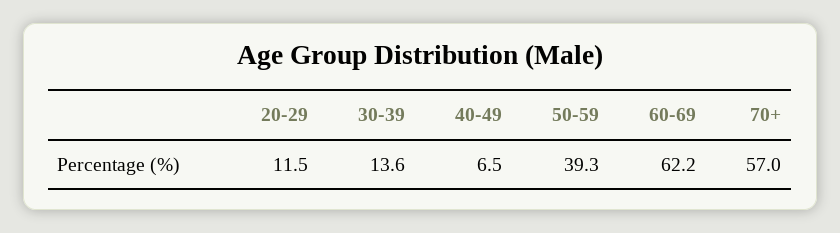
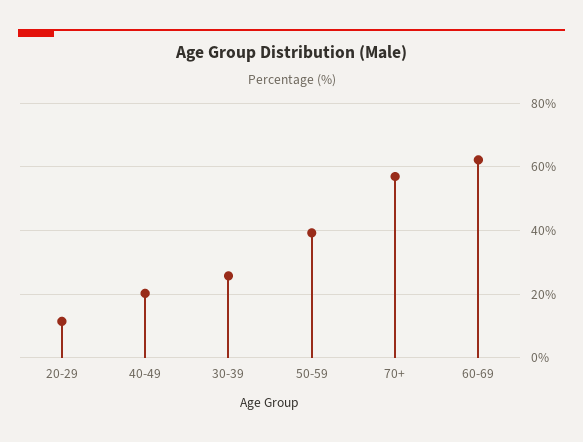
  {
    "20-29": 11.5,
-   "30-39": 13.6,
+   "30-39": 26,
-   "40-49": 6.5,
+   "40-49": 20,
    "50-59": 39.3,
    "60-69": 62.2,
    "70+": 57
  }

